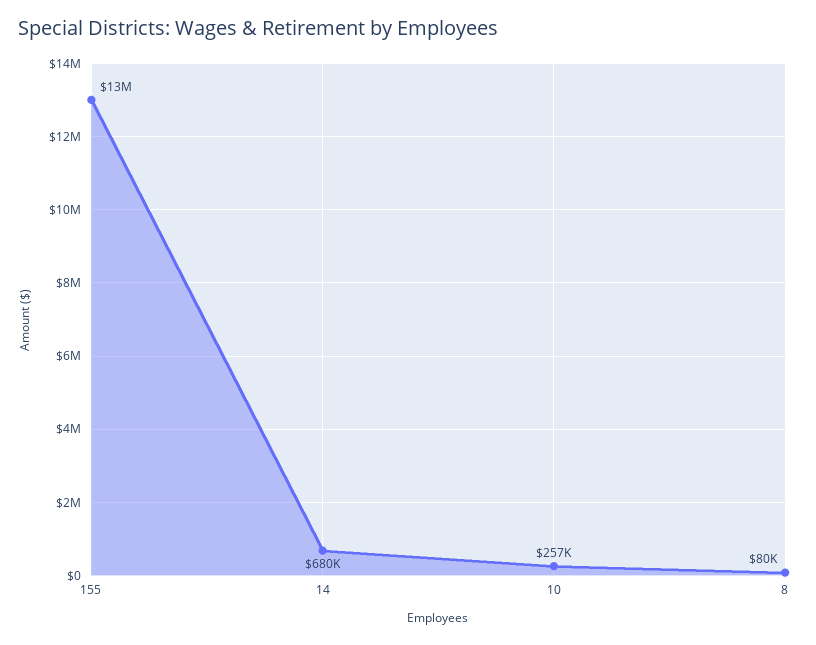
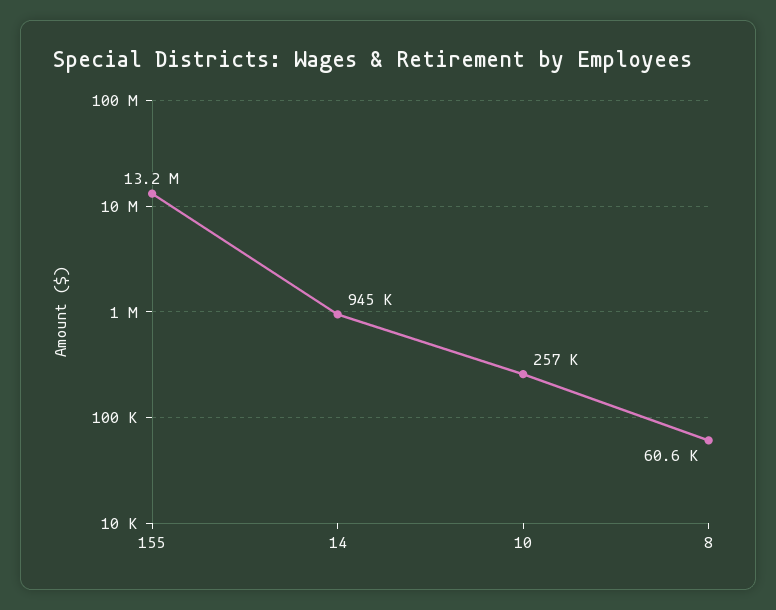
  {
    "155": 13200000,
-   "14": 680000,
+   "14": 945000,
    "10": 257000,
-   "8": 80000
+   "8": 60600
  }

